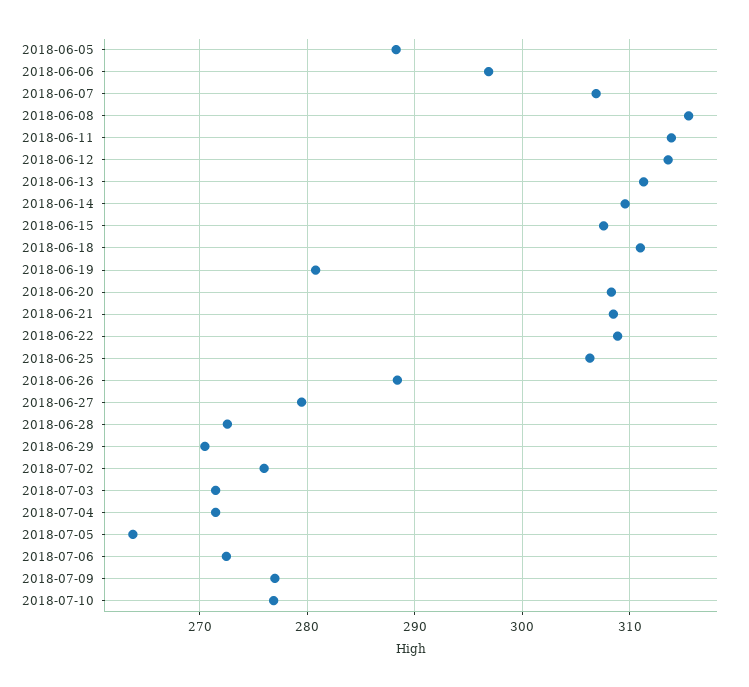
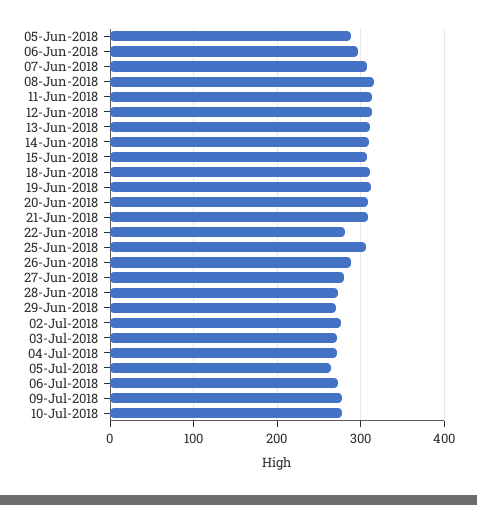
  {
    "2018-06-05": 288,
    "2018-06-06": 297,
    "2018-06-07": 307,
    "2018-06-08": 316,
    "2018-06-11": 314,
    "2018-06-12": 314,
    "2018-06-13": 311,
    "2018-06-14": 310,
    "2018-06-15": 308,
    "2018-06-18": 311,
-   "2018-06-19": 281,
+   "2018-06-19": 310,
    "2018-06-20": 308,
    "2018-06-21": 309,
-   "2018-06-22": 309,
+   "2018-06-22": 280,
    "2018-06-25": 306,
    "2018-06-26": 288,
    "2018-06-27": 280,
    "2018-06-28": 273,
    "2018-06-29": 271,
    "2018-07-02": 276,
    "2018-07-03": 272,
    "2018-07-04": 272,
    "2018-07-05": 264,
    "2018-07-06": 273,
    "2018-07-09": 277,
    "2018-07-10": 277
  }

